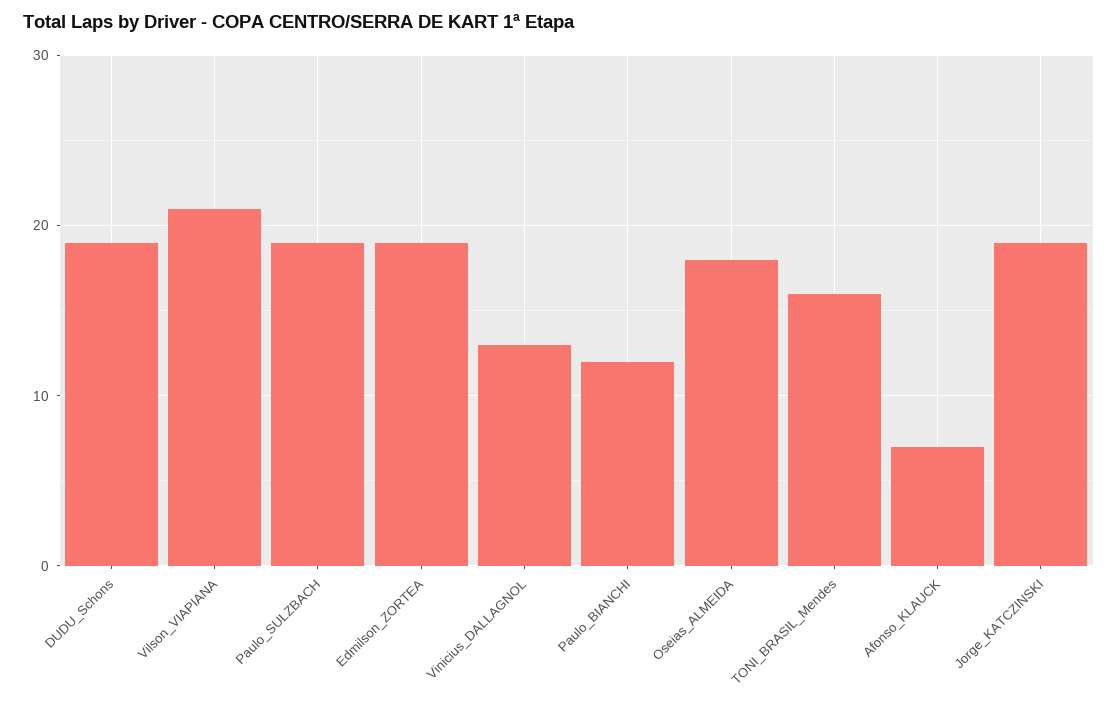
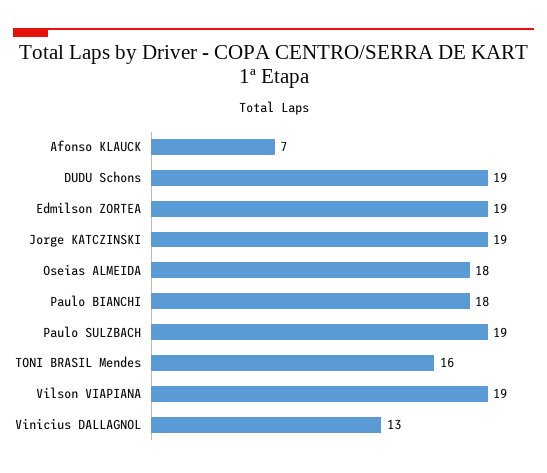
  {
    "DUDU_Schons": 19,
-   "Vilson_VIAPIANA": 21,
+   "Vilson_VIAPIANA": 19,
    "Paulo_SULZBACH": 19,
    "Edmilson_ZORTEA": 19,
    "Vinicius_DALLAGNOL": 13,
-   "Paulo_BIANCHI": 12,
+   "Paulo_BIANCHI": 18,
    "Oseias_ALMEIDA": 18,
    "TONI_BRASIL_Mendes": 16,
    "Afonso_KLAUCK": 7,
    "Jorge_KATCZINSKI": 19
  }

